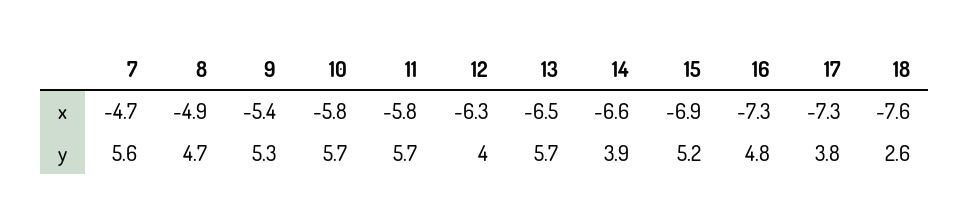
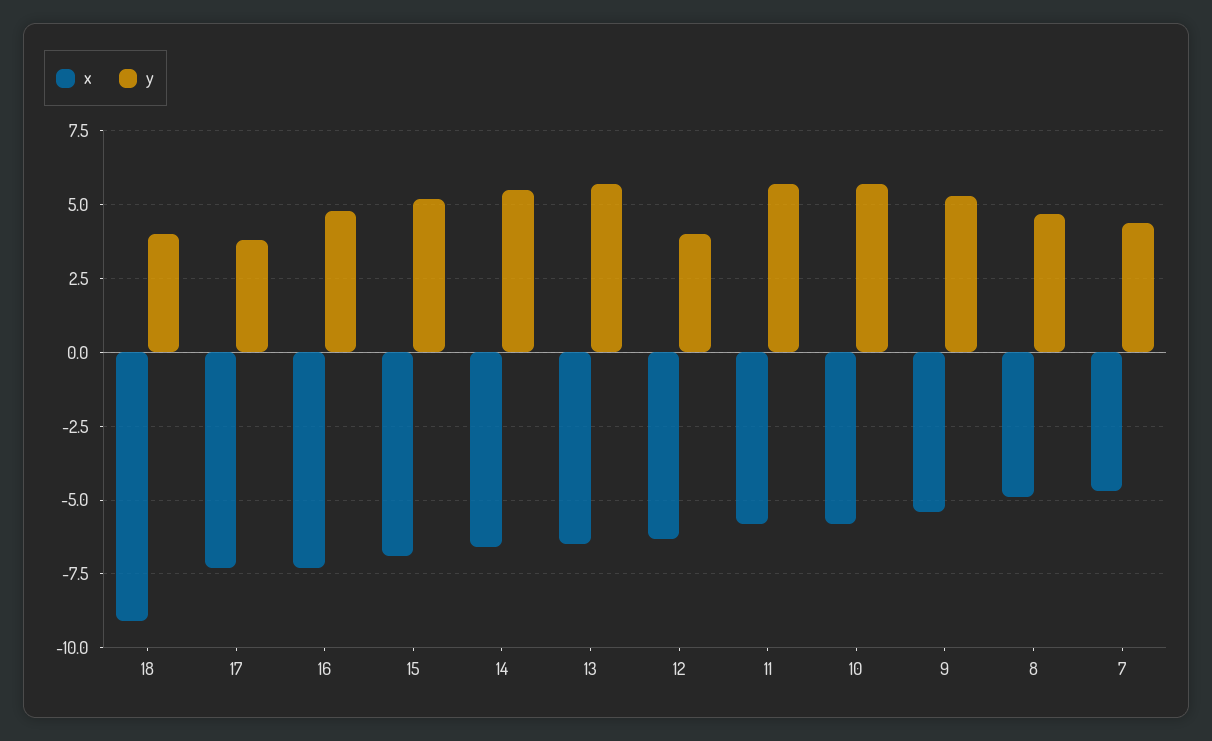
  {
    "x": {
      "7": -4.7,
      "8": -4.9,
      "9": -5.4,
      "10": -5.8,
      "11": -5.8,
      "12": -6.3,
      "13": -6.5,
      "14": -6.6,
      "15": -6.9,
      "16": -7.3,
      "17": -7.3,
-     "18": -7.6
+     "18": -9
    },
    "y": {
-     "7": 5.6,
+     "7": 4.5,
      "8": 4.7,
      "9": 5.3,
      "10": 5.7,
      "11": 5.7,
      "12": 4,
      "13": 5.7,
-     "14": 3.9,
+     "14": 5.5,
      "15": 5.2,
      "16": 4.8,
      "17": 3.8,
-     "18": 2.6
+     "18": 4
    }
  }

